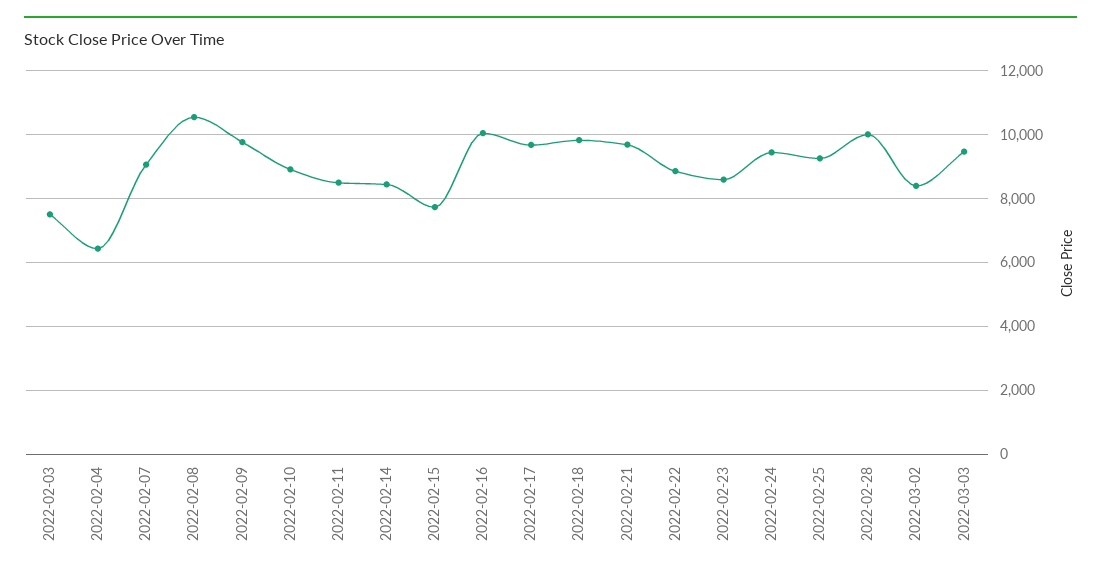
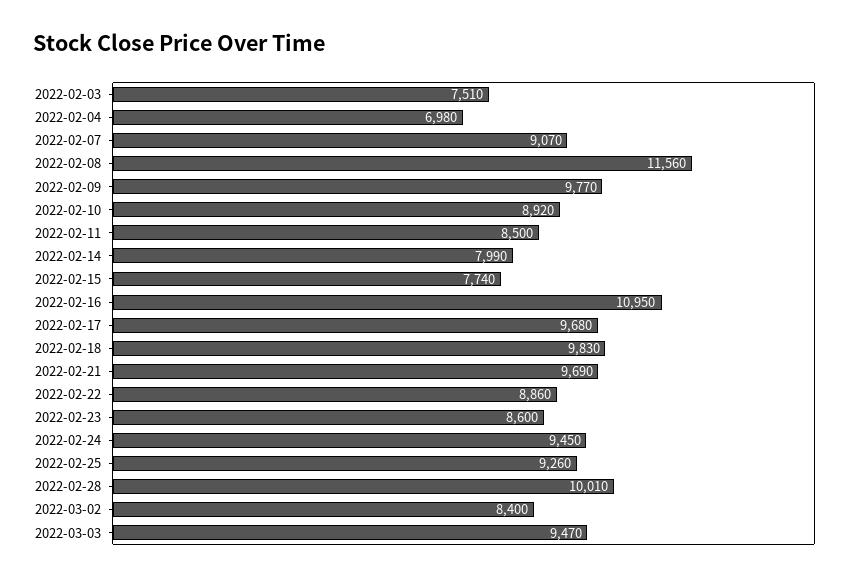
  {
    "2022-02-03": 7510,
-   "2022-02-04": 6400,
+   "2022-02-04": 6980,
    "2022-02-07": 9070,
-   "2022-02-08": 10600,
+   "2022-02-08": 11560,
    "2022-02-09": 9770,
    "2022-02-10": 8920,
    "2022-02-11": 8500,
-   "2022-02-14": 8400,
+   "2022-02-14": 7990,
    "2022-02-15": 7740,
-   "2022-02-16": 10000,
+   "2022-02-16": 10950,
    "2022-02-17": 9680,
    "2022-02-18": 9830,
    "2022-02-21": 9690,
    "2022-02-22": 8860,
    "2022-02-23": 8600,
    "2022-02-24": 9450,
    "2022-02-25": 9260,
    "2022-02-28": 10010,
    "2022-03-02": 8400,
    "2022-03-03": 9470
  }

